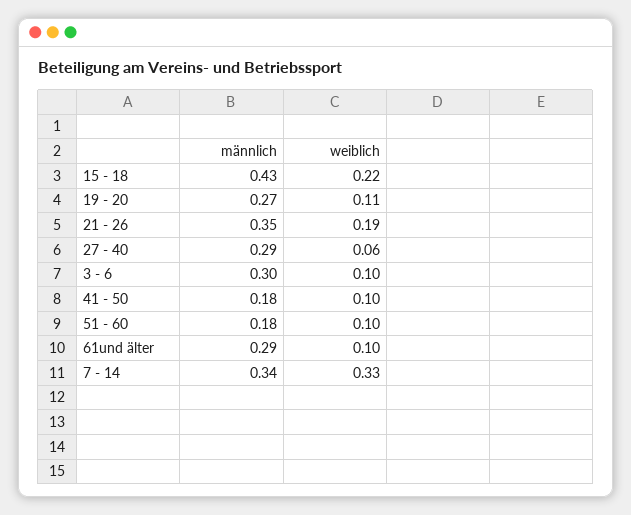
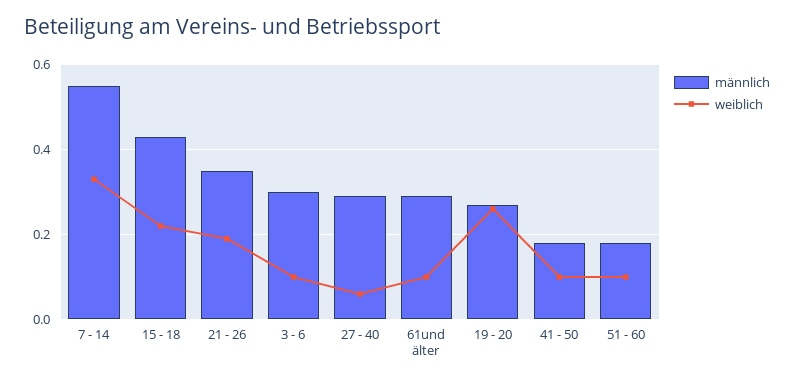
  {
    "männlich": {
      "15 - 18": 0.43,
      "19 - 20": 0.27,
      "21 - 26": 0.35,
      "27 - 40": 0.29,
      "3 - 6": 0.3,
      "41 - 50": 0.18,
      "51 - 60": 0.18,
      "61und älter": 0.29,
-     "7 - 14": 0.34
+     "7 - 14": 0.55
    },
    "weiblich": {
      "15 - 18": 0.22,
-     "19 - 20": 0.11,
+     "19 - 20": 0.25,
      "21 - 26": 0.19,
      "27 - 40": 0.06,
      "3 - 6": 0.1,
      "41 - 50": 0.1,
      "51 - 60": 0.1,
      "61und älter": 0.1,
      "7 - 14": 0.33
    }
  }

